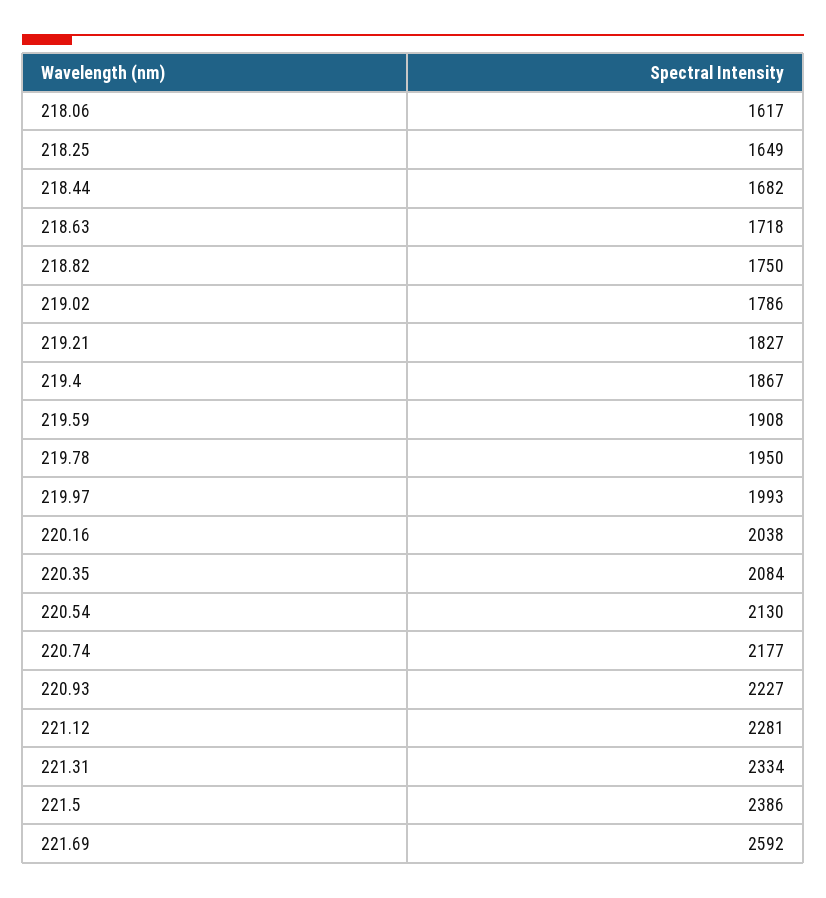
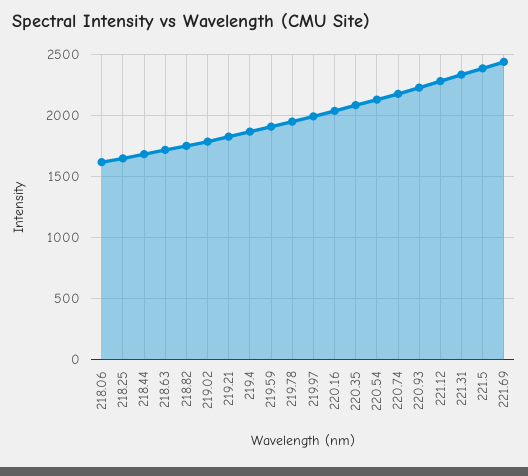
  {
    "218.06": 1617,
    "218.25": 1649,
    "218.44": 1682,
    "218.63": 1718,
    "218.82": 1750,
    "219.02": 1786,
    "219.21": 1827,
    "219.4": 1867,
    "219.59": 1908,
    "219.78": 1950,
    "219.97": 1993,
    "220.16": 2038,
    "220.35": 2084,
    "220.54": 2130,
    "220.74": 2177,
    "220.93": 2227,
    "221.12": 2281,
    "221.31": 2334,
    "221.5": 2386,
-   "221.69": 2592
+   "221.69": 2450
  }

